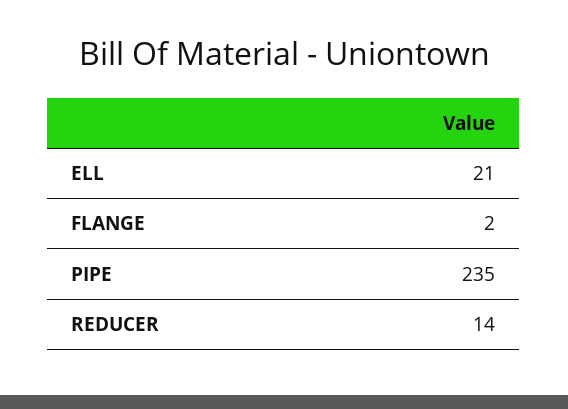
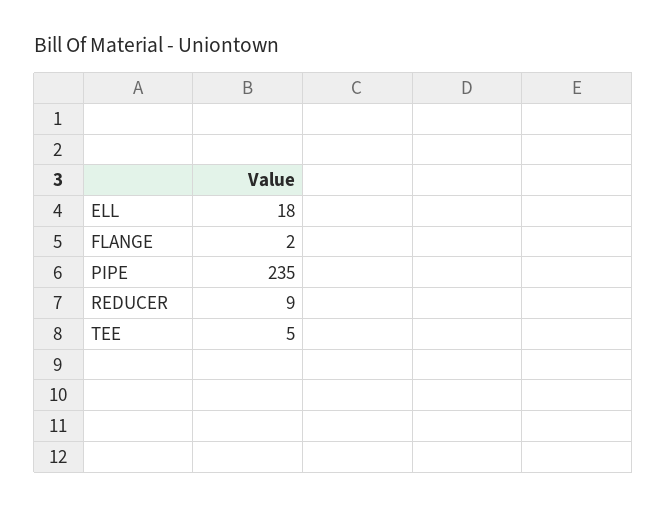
  {
-   "ELL": 21,
+   "ELL": 18,
    "FLANGE": 2,
    "PIPE": 235,
-   "REDUCER": 14
+   "REDUCER": 9,
+   "TEE": 5
  }

